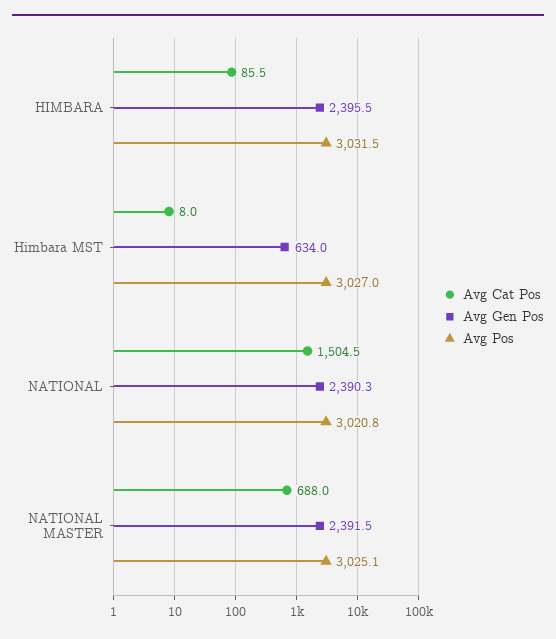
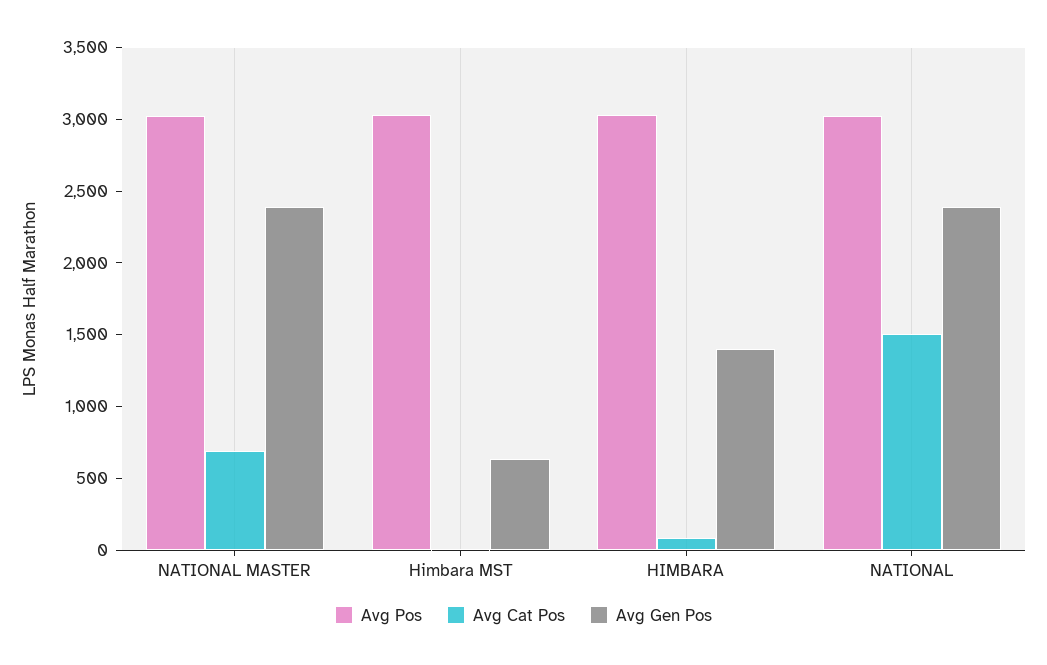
  {
    "Avg Cat Pos": {
      "HIMBARA": 85.5,
      "Himbara MST": 8,
      "NATIONAL": 1504.5,
      "NATIONAL MASTER": 688
    },
    "Avg Gen Pos": {
-     "HIMBARA": 2395.5,
+     "HIMBARA": 1400,
      "Himbara MST": 634,
      "NATIONAL": 2390.3,
      "NATIONAL MASTER": 2391.5
    },
    "Avg Pos": {
      "HIMBARA": 3031.5,
      "Himbara MST": 3027,
      "NATIONAL": 3020.8,
      "NATIONAL MASTER": 3025.1
    }
  }

